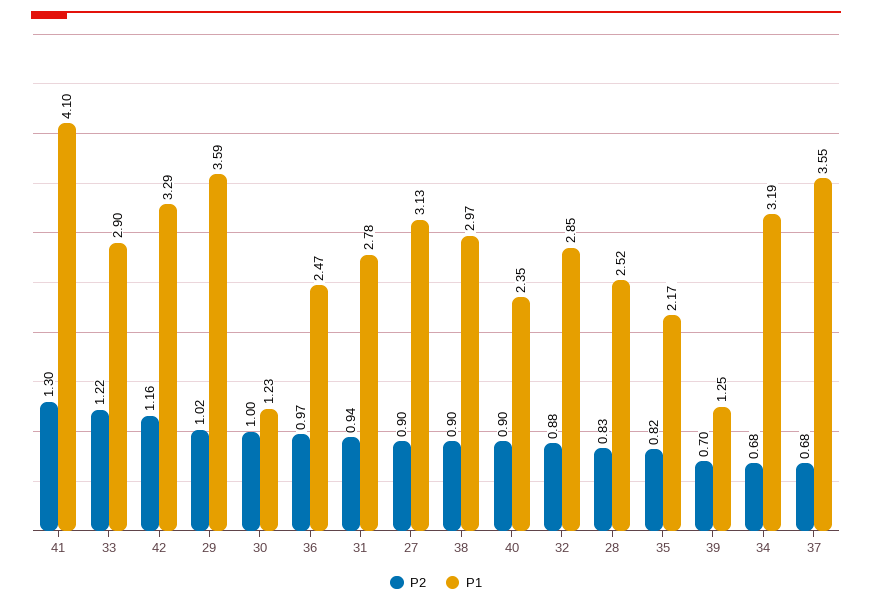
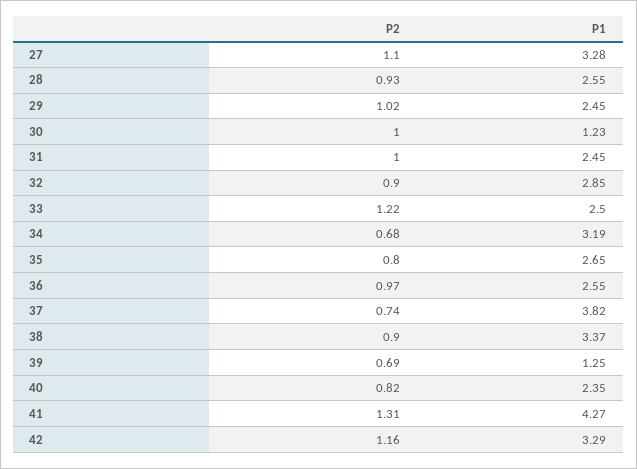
  {
    "P2": {
-     "41": 1.3,
+     "41": 1.31,
      "33": 1.22,
      "42": 1.16,
      "29": 1.02,
      "30": 1,
      "36": 0.97,
-     "31": 0.94,
+     "31": 1,
-     "27": 0.9,
+     "27": 1.1,
      "38": 0.9,
-     "40": 0.9,
+     "40": 0.82,
-     "32": 0.88,
+     "32": 0.9,
-     "28": 0.83,
+     "28": 0.93,
-     "35": 0.82,
+     "35": 0.8,
-     "39": 0.7,
+     "39": 0.69,
      "34": 0.68,
-     "37": 0.68
+     "37": 0.74
    },
    "P1": {
-     "41": 4.1,
+     "41": 4.27,
-     "33": 2.9,
+     "33": 2.5,
      "42": 3.29,
-     "29": 3.59,
+     "29": 2.45,
      "30": 1.23,
-     "36": 2.47,
+     "36": 2.55,
-     "31": 2.78,
+     "31": 2.45,
-     "27": 3.13,
+     "27": 3.28,
-     "38": 2.97,
+     "38": 3.37,
      "40": 2.35,
      "32": 2.85,
-     "28": 2.52,
+     "28": 2.55,
-     "35": 2.17,
+     "35": 2.65,
      "39": 1.25,
      "34": 3.19,
-     "37": 3.55
+     "37": 3.82
    }
  }

